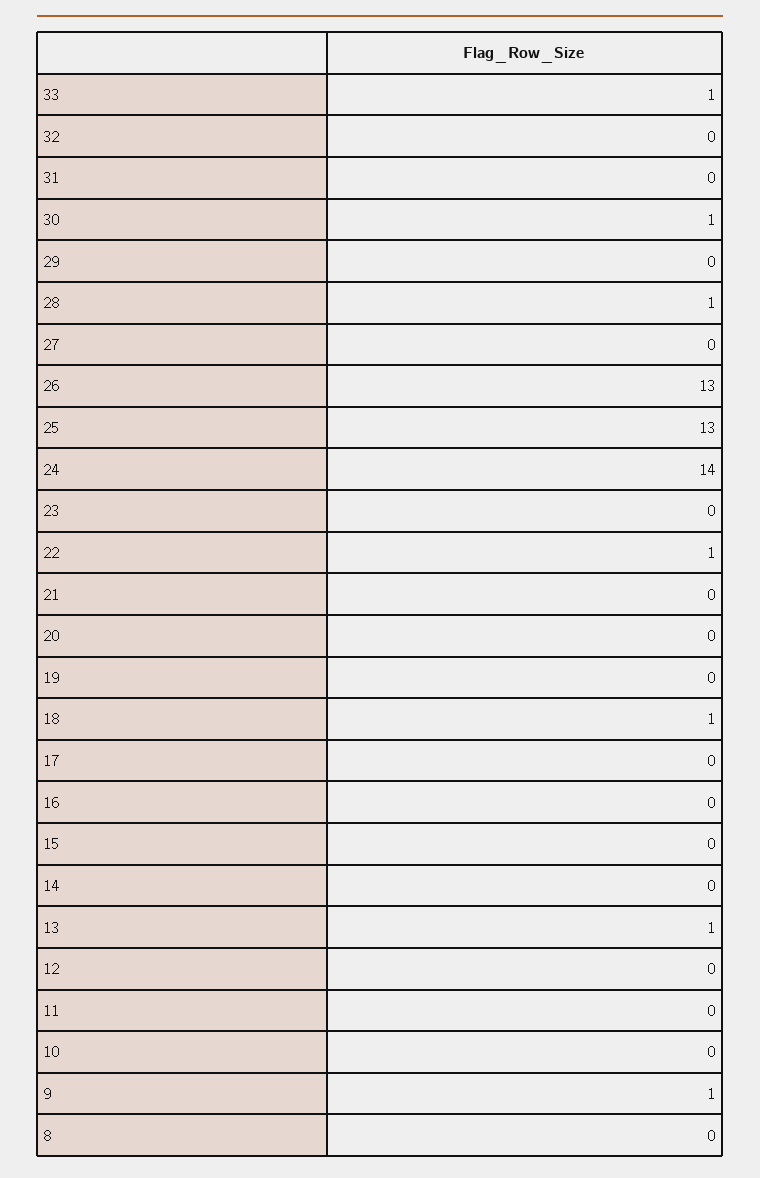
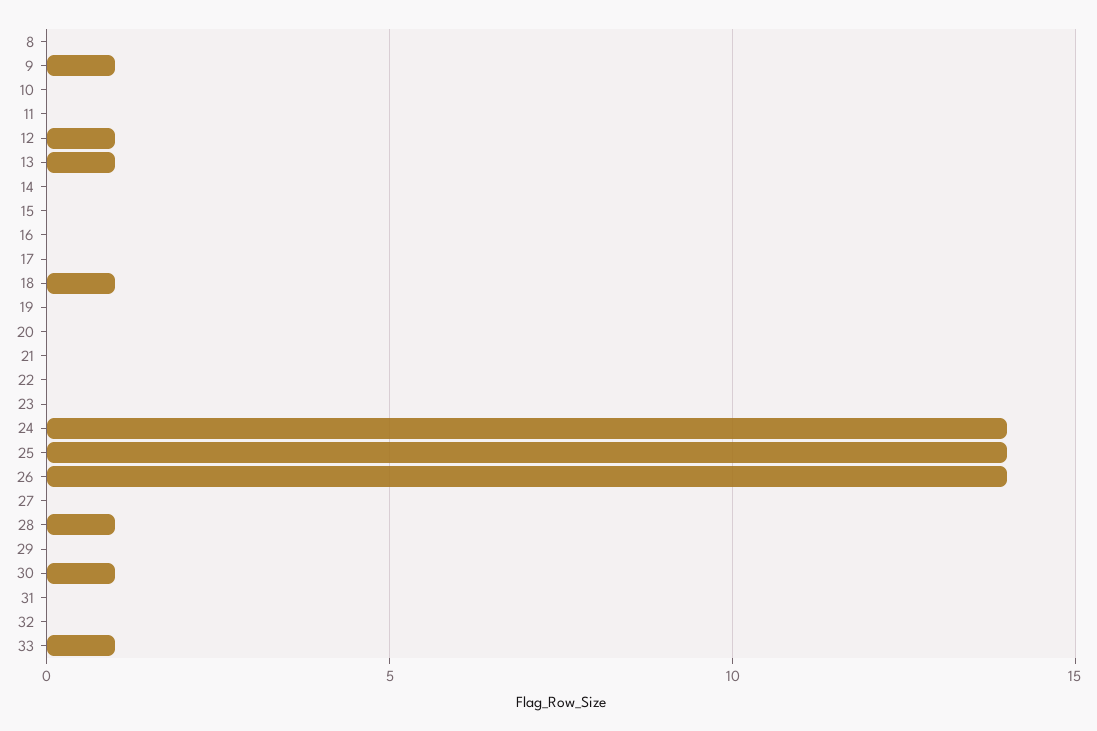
  {
    "33": 1,
    "32": 0,
    "31": 0,
    "30": 1,
    "29": 0,
    "28": 1,
    "27": 0,
-   "26": 13,
+   "26": 14,
-   "25": 13,
+   "25": 14,
    "24": 14,
    "23": 0,
-   "22": 1,
+   "22": 0,
    "21": 0,
    "20": 0,
    "19": 0,
    "18": 1,
    "17": 0,
    "16": 0,
    "15": 0,
    "14": 0,
    "13": 1,
-   "12": 0,
+   "12": 1,
    "11": 0,
    "10": 0,
    "9": 1,
    "8": 0
  }

